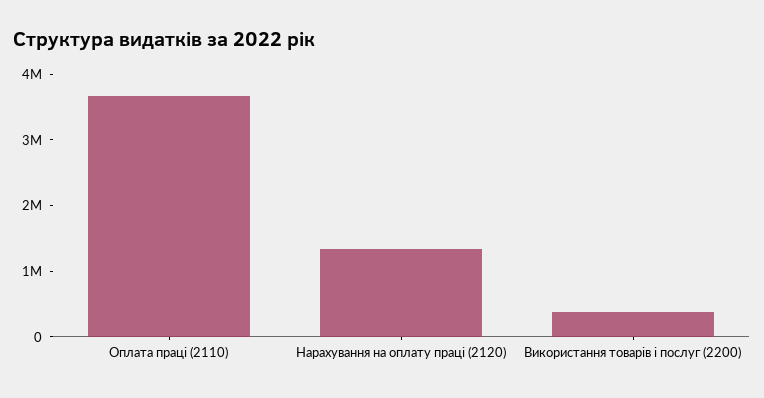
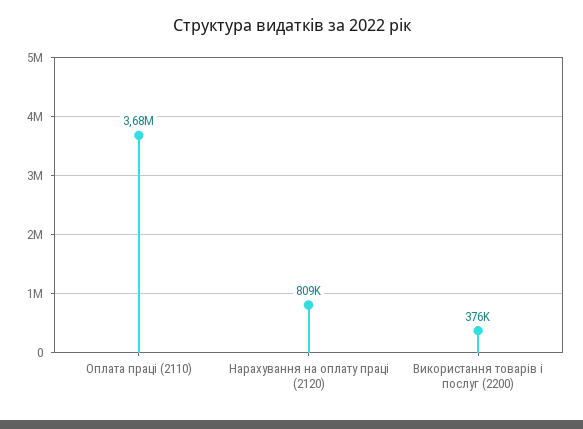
  {
    "Оплата праці (2110)": 3680000,
-   "Нарахування на оплату праці (2120)": 1400000,
+   "Нарахування на оплату праці (2120)": 809000,
    "Використання товарів і послуг (2200)": 376000
  }

